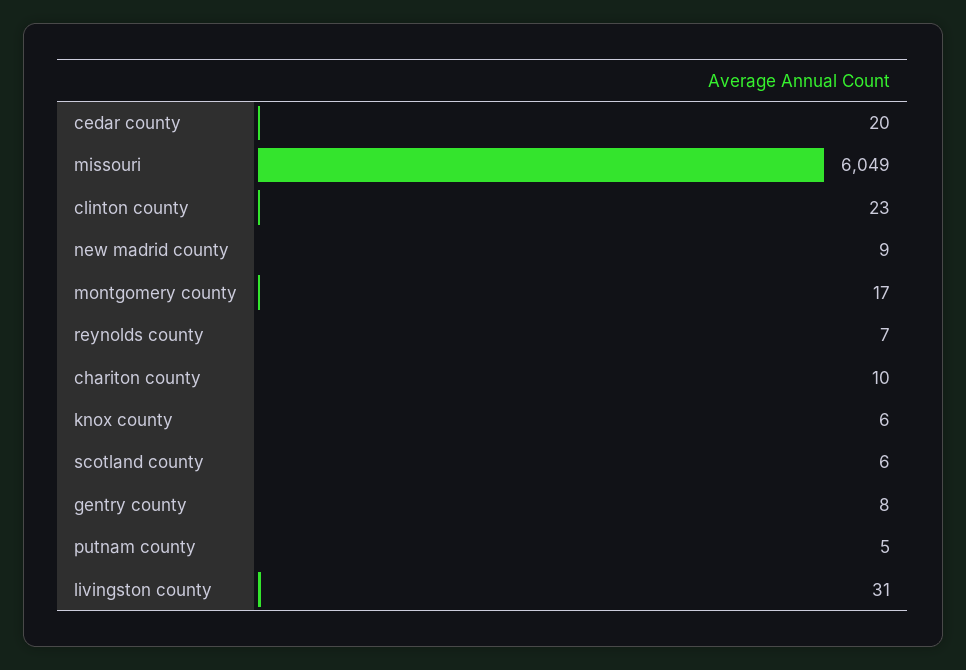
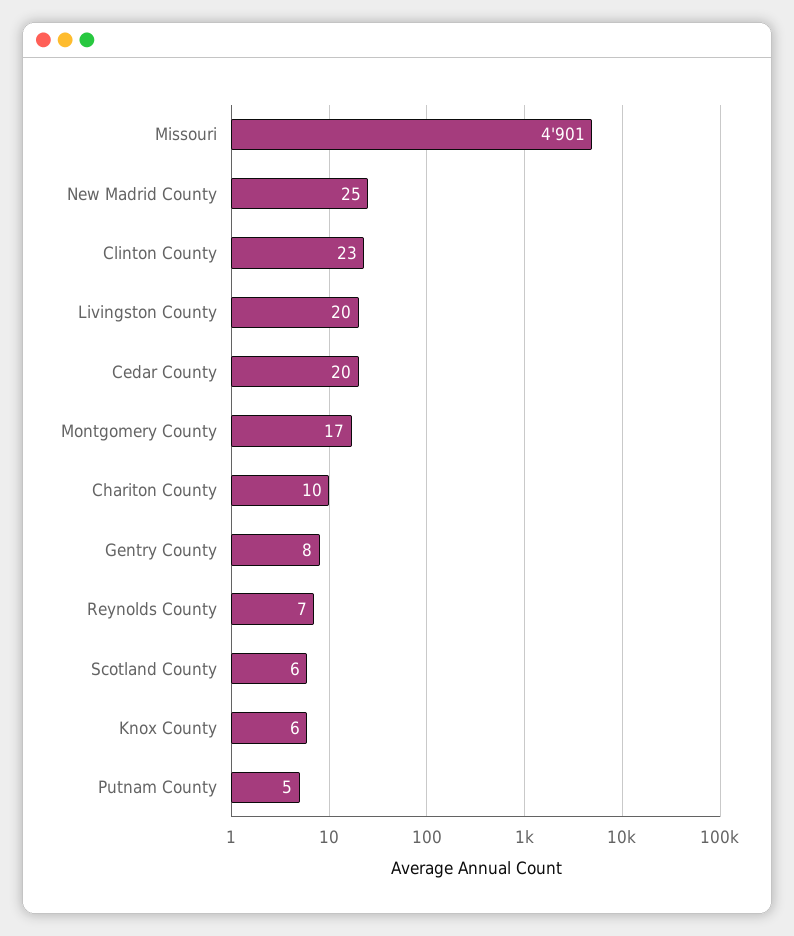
  {
    "cedar county": 20,
-   "missouri": 6049,
+   "missouri": 4901,
    "clinton county": 23,
-   "new madrid county": 9,
+   "new madrid county": 25,
    "montgomery county": 17,
    "reynolds county": 7,
    "chariton county": 10,
    "knox county": 6,
    "scotland county": 6,
    "gentry county": 8,
    "putnam county": 5,
-   "livingston county": 31
+   "livingston county": 20
  }

